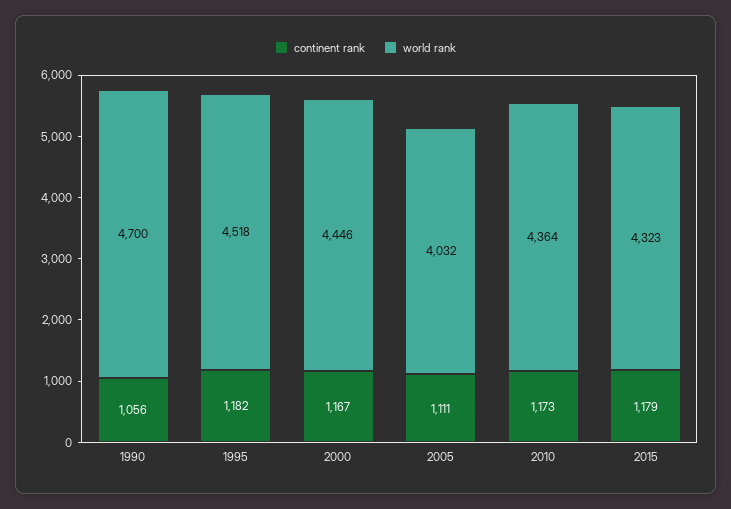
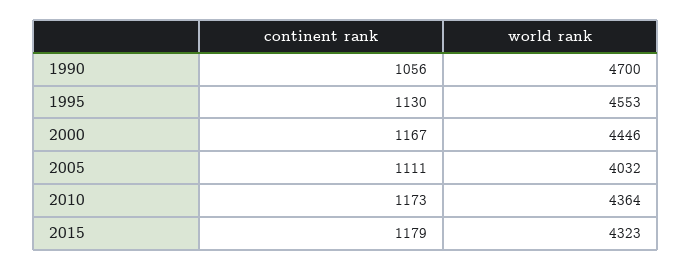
  {
    "continent rank": {
      "1990": 1056,
-     "1995": 1182,
+     "1995": 1130,
      "2000": 1167,
      "2005": 1111,
      "2010": 1173,
      "2015": 1179
    },
    "world rank": {
      "1990": 4700,
-     "1995": 4518,
+     "1995": 4553,
      "2000": 4446,
      "2005": 4032,
      "2010": 4364,
      "2015": 4323
    }
  }

